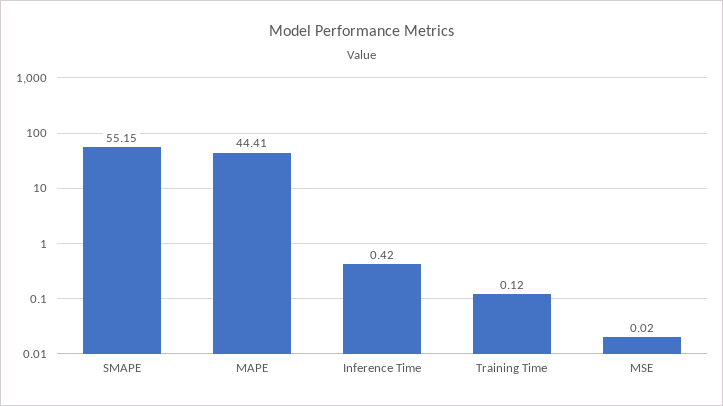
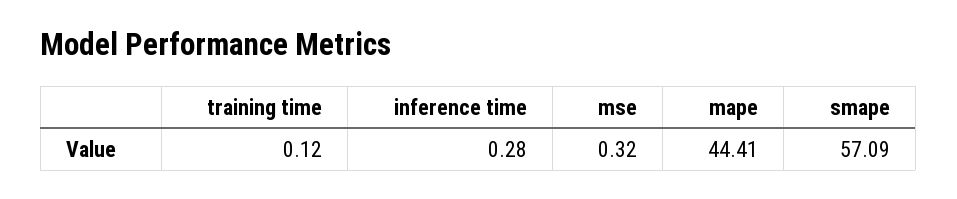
  {
-   "SMAPE": 55.15,
+   "SMAPE": 57.09,
    "MAPE": 44.41,
-   "Inference Time": 0.42,
+   "Inference Time": 0.28,
    "Training Time": 0.12,
-   "MSE": 0.02
+   "MSE": 0.32
  }

